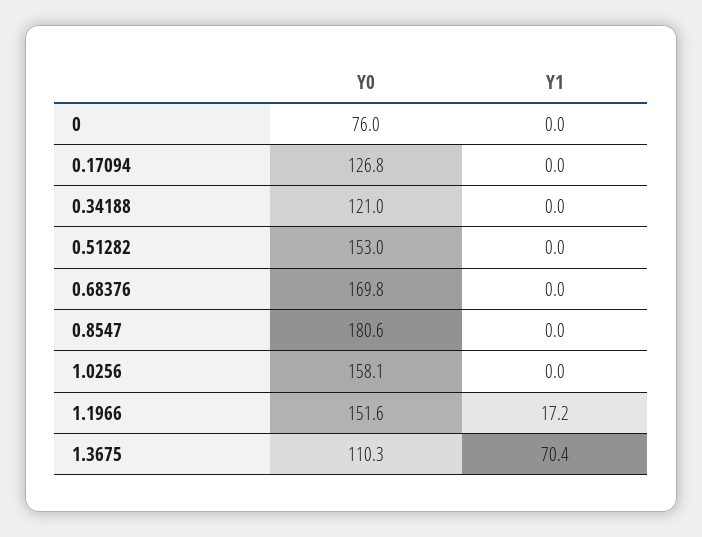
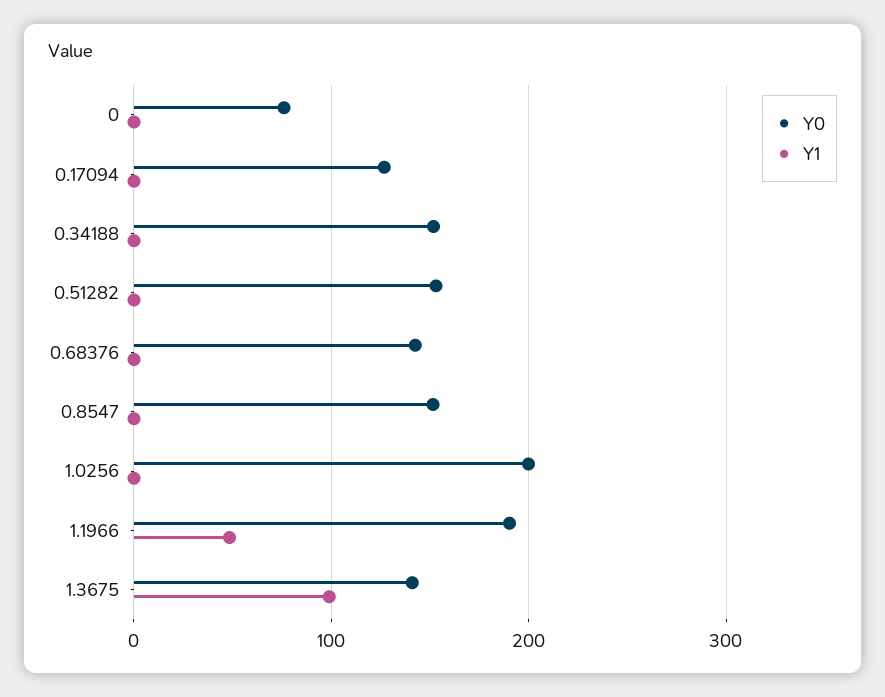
  {
    "Y0": {
      "0": 76,
      "0.17094": 126.8,
-     "0.34188": 121,
+     "0.34188": 150,
      "0.51282": 153,
-     "0.68376": 169.8,
+     "0.68376": 140,
-     "0.8547": 180.6,
+     "0.8547": 150,
-     "1.0256": 158.1,
+     "1.0256": 200,
-     "1.1966": 151.6,
+     "1.1966": 190,
-     "1.3675": 110.3
+     "1.3675": 140
    },
    "Y1": {
      "0": 0,
      "0.17094": 0,
      "0.34188": 0,
      "0.51282": 0,
      "0.68376": 0,
      "0.8547": 0,
      "1.0256": 0,
-     "1.1966": 17.2,
+     "1.1966": 50,
-     "1.3675": 70.4
+     "1.3675": 100
    }
  }

